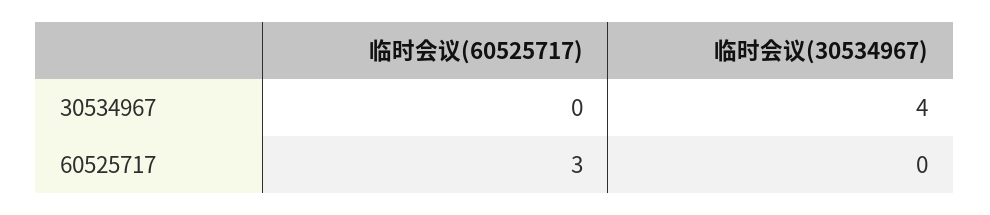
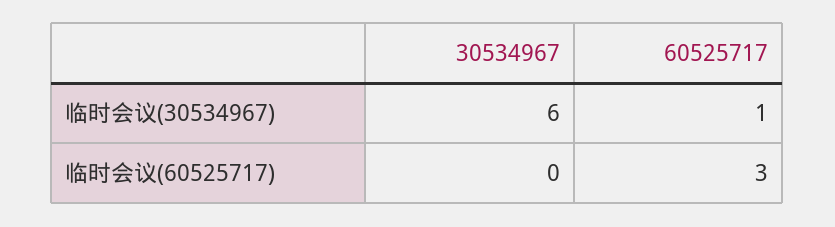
  {
    "临时会议(60525717)": {
      "30534967": 0,
      "60525717": 3
    },
    "临时会议(30534967)": {
-     "30534967": 4,
+     "30534967": 6,
-     "60525717": 0
+     "60525717": 1
    }
  }

